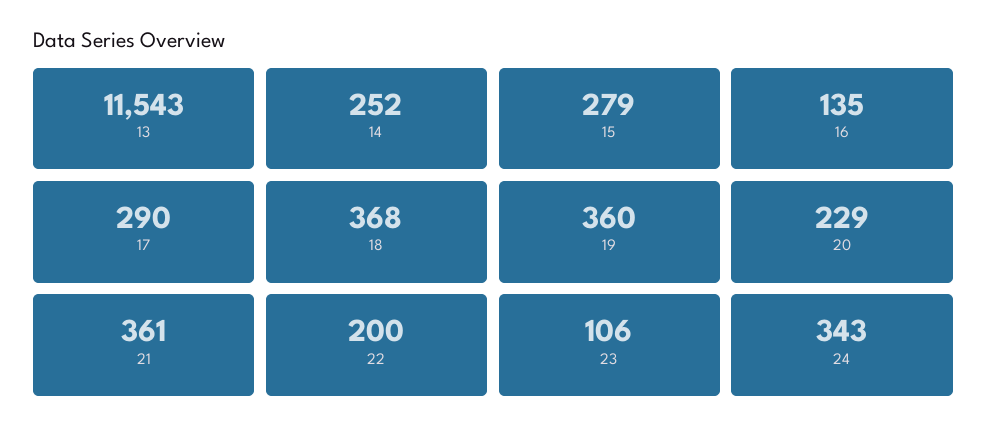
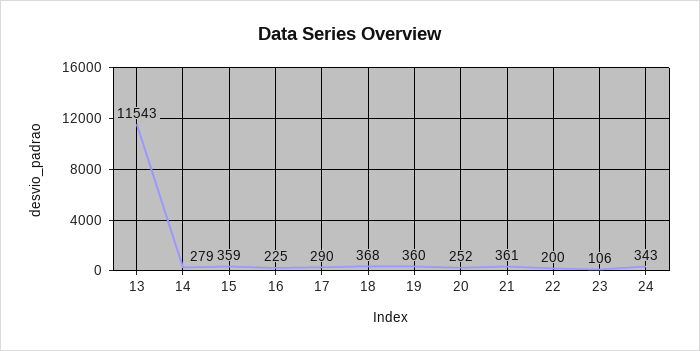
  {
    "13": 11543,
-   "14": 252,
+   "14": 279,
-   "15": 279,
+   "15": 359,
-   "16": 135,
+   "16": 225,
    "17": 290,
    "18": 368,
    "19": 360,
-   "20": 229,
+   "20": 252,
    "21": 361,
    "22": 200,
    "23": 106,
    "24": 343
  }

